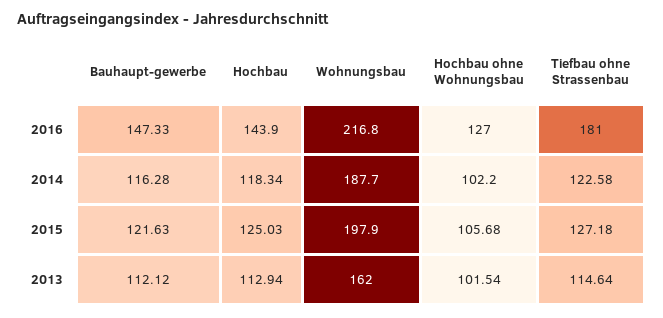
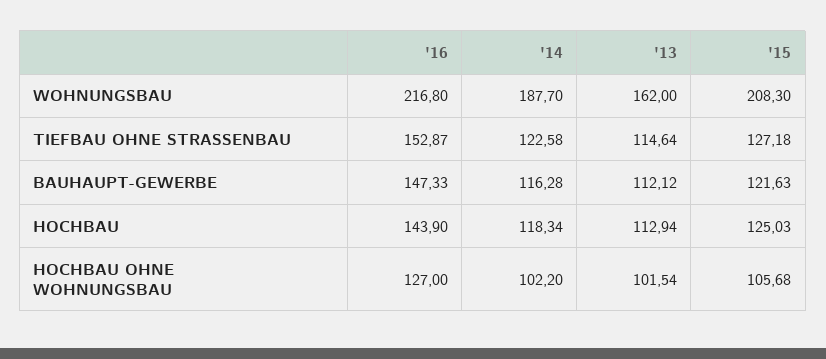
  {
    "Bauhaupt-gewerbe": {
      "2016": 147.33,
      "2014": 116.28,
      "2015": 121.63,
      "2013": 112.12
    },
    "Hochbau": {
      "2016": 143.9,
      "2014": 118.34,
      "2015": 125.03,
      "2013": 112.94
    },
    "Wohnungsbau": {
      "2016": 216.8,
      "2014": 187.7,
-     "2015": 197.9,
+     "2015": 208.3,
      "2013": 162
    },
    "Hochbau ohne Wohnungsbau": {
      "2016": 127,
      "2014": 102.2,
      "2015": 105.68,
      "2013": 101.54
    },
    "Tiefbau ohne Strassenbau": {
-     "2016": 181,
+     "2016": 152.87,
      "2014": 122.58,
      "2015": 127.18,
      "2013": 114.64
    }
  }

